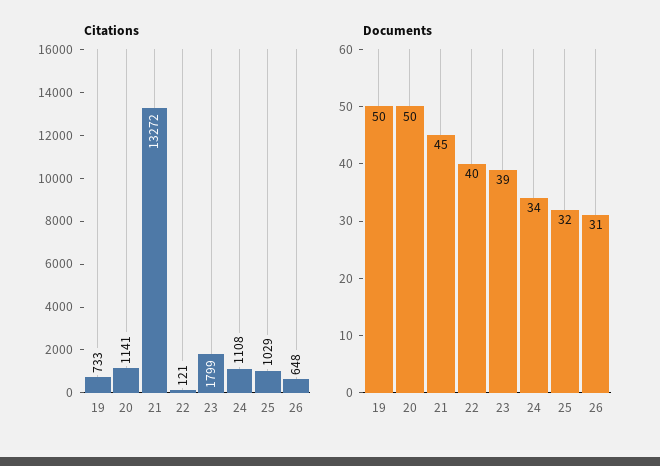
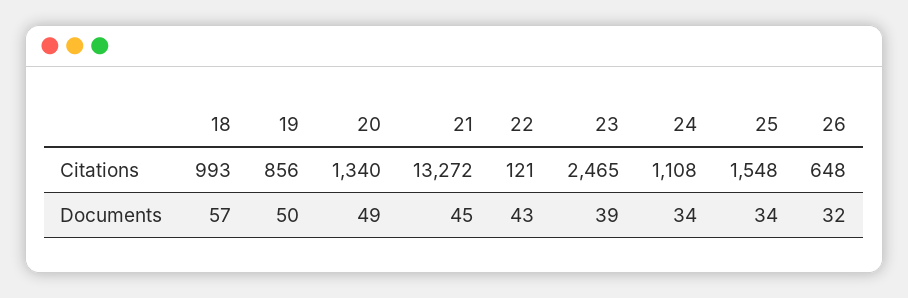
  {
    "Citations": {
-     "19": 733,
+     "19": 856,
-     "20": 1141,
+     "20": 1340,
      "21": 13272,
      "22": 121,
-     "23": 1799,
+     "23": 2465,
      "24": 1108,
-     "25": 1029,
+     "25": 1548,
-     "26": 648
+     "26": 648,
+     "18": 993
    },
    "Documents": {
      "19": 50,
-     "20": 50,
+     "20": 49,
      "21": 45,
-     "22": 40,
+     "22": 43,
      "23": 39,
      "24": 34,
-     "25": 32,
+     "25": 34,
-     "26": 31
+     "26": 32,
+     "18": 57
    }
  }

